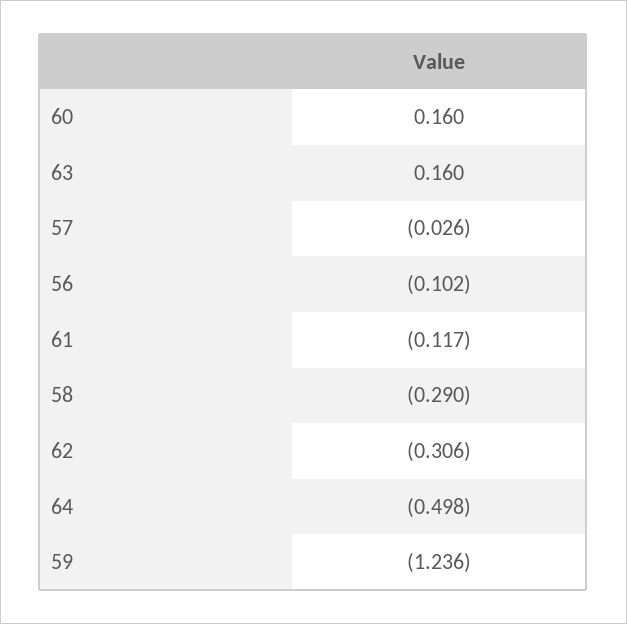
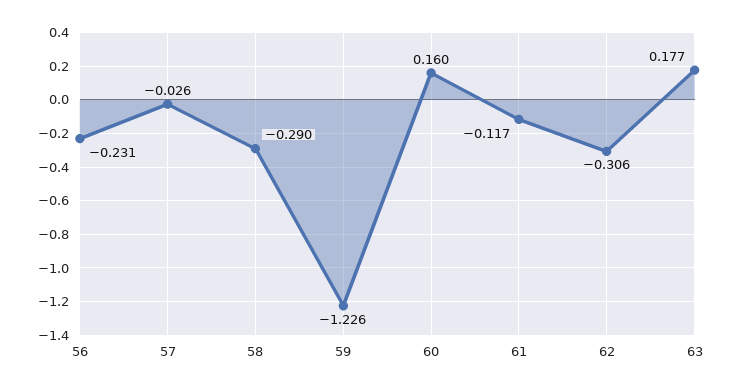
  {
    "60": 0.16,
-   "63": 0.16,
+   "63": 0.177,
    "57": -0.026,
-   "56": -0.102,
+   "56": -0.231,
    "61": -0.117,
    "58": -0.29,
    "62": -0.306,
-   "64": -0.498,
-   "59": -1.236
+   "59": -1.226
  }

